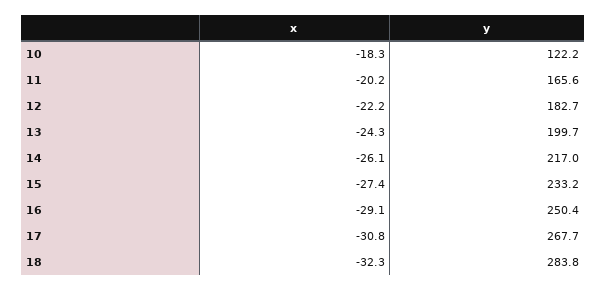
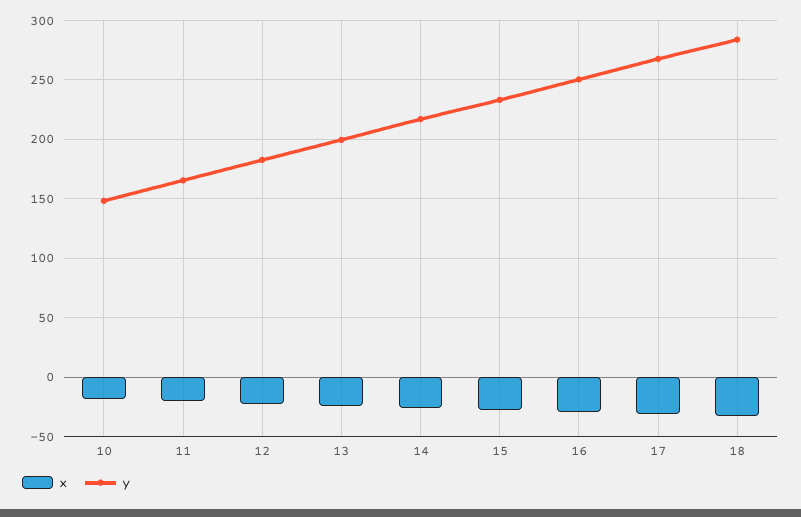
  {
    "x": {
      "10": -18.3,
      "11": -20.2,
      "12": -22.2,
      "13": -24.3,
      "14": -26.1,
      "15": -27.4,
      "16": -29.1,
      "17": -30.8,
      "18": -32.3
    },
    "y": {
-     "10": 122.2,
+     "10": 150,
      "11": 165.6,
      "12": 182.7,
      "13": 199.7,
      "14": 217,
      "15": 233.2,
      "16": 250.4,
      "17": 267.7,
      "18": 283.8
    }
  }

